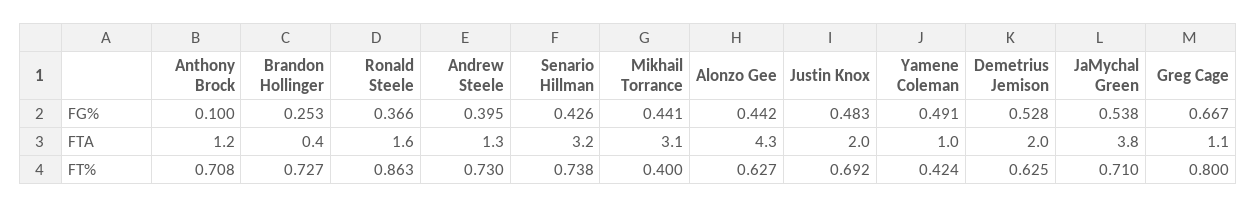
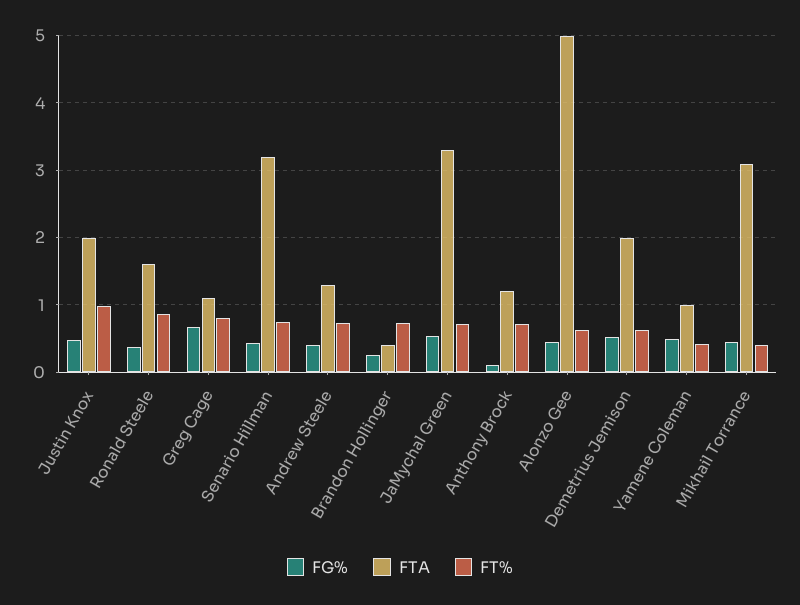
  {
    "FG%": {
      "Anthony Brock": 0.1,
      "Brandon Hollinger": 0.253,
      "Ronald Steele": 0.366,
      "Andrew Steele": 0.395,
      "Senario Hillman": 0.426,
      "Mikhail Torrance": 0.441,
      "Alonzo Gee": 0.442,
      "Justin Knox": 0.483,
      "Yamene Coleman": 0.491,
      "Demetrius Jemison": 0.528,
      "JaMychal Green": 0.538,
      "Greg Cage": 0.667
    },
    "FTA": {
      "Anthony Brock": 1.2,
      "Brandon Hollinger": 0.4,
      "Ronald Steele": 1.6,
      "Andrew Steele": 1.3,
      "Senario Hillman": 3.2,
      "Mikhail Torrance": 3.1,
-     "Alonzo Gee": 4.3,
+     "Alonzo Gee": 5,
      "Justin Knox": 2,
      "Yamene Coleman": 1,
      "Demetrius Jemison": 2,
-     "JaMychal Green": 3.8,
+     "JaMychal Green": 3.3,
      "Greg Cage": 1.1
    },
    "FT%": {
      "Anthony Brock": 0.708,
      "Brandon Hollinger": 0.727,
      "Ronald Steele": 0.863,
      "Andrew Steele": 0.73,
      "Senario Hillman": 0.738,
      "Mikhail Torrance": 0.4,
      "Alonzo Gee": 0.627,
-     "Justin Knox": 0.692,
+     "Justin Knox": 1,
      "Yamene Coleman": 0.424,
      "Demetrius Jemison": 0.625,
      "JaMychal Green": 0.71,
      "Greg Cage": 0.8
    }
  }

